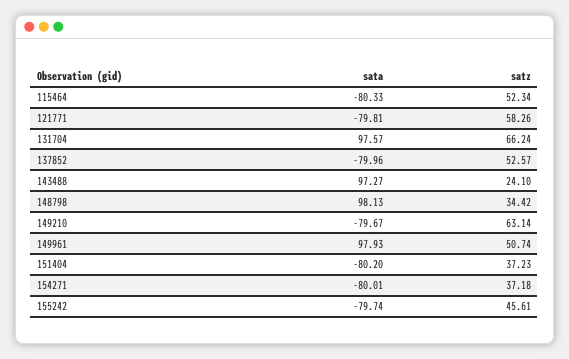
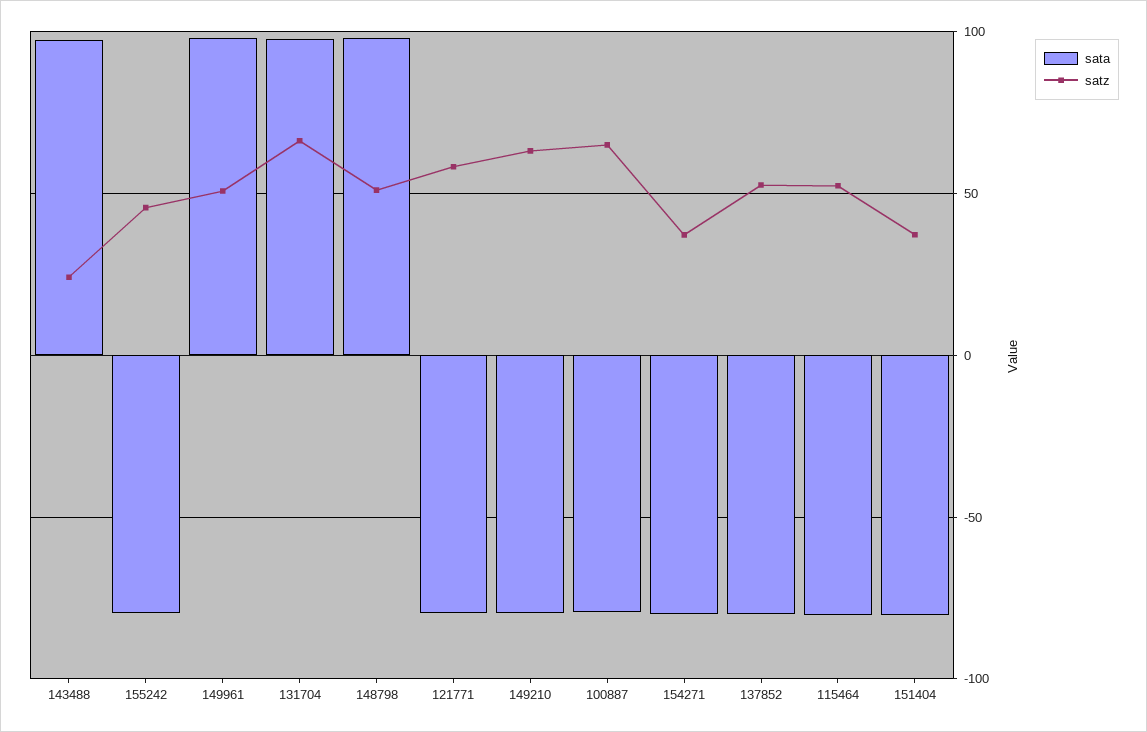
  {
    "sata": {
      "115464": -80.33,
      "121771": -79.81,
      "131704": 97.57,
      "137852": -79.96,
      "143488": 97.27,
      "148798": 98.13,
      "149210": -79.67,
      "149961": 97.93,
      "151404": -80.2,
      "154271": -80.01,
-     "155242": -79.74
+     "155242": -79.74,
+     "100887": -80
    },
    "satz": {
      "115464": 52.34,
      "121771": 58.26,
      "131704": 66.24,
      "137852": 52.57,
      "143488": 24.1,
-     "148798": 34.42,
+     "148798": 50,
      "149210": 63.14,
      "149961": 50.74,
      "151404": 37.23,
      "154271": 37.18,
-     "155242": 45.61
+     "155242": 45.61,
+     "100887": 65
    }
  }

